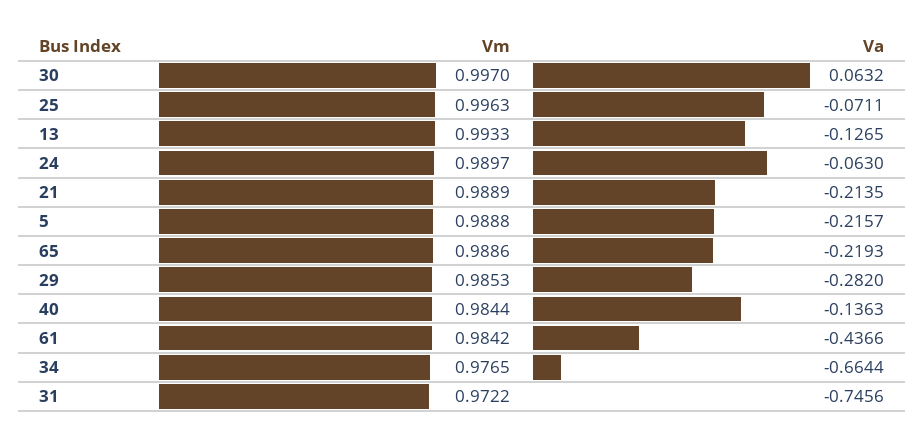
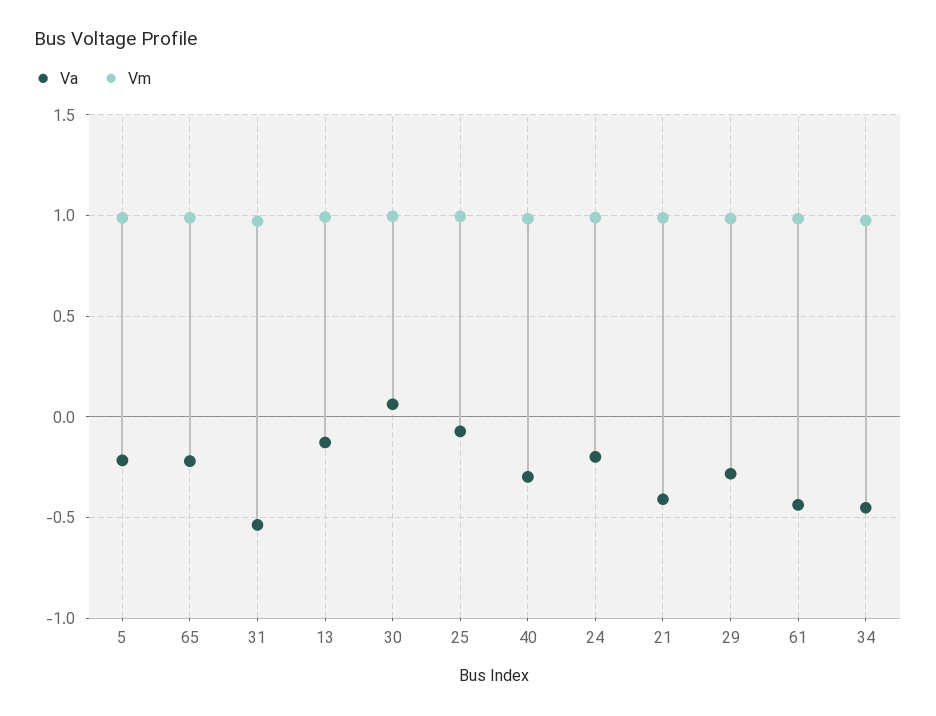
  {
    "Vm": {
      "30": 0.997,
      "25": 0.9963,
      "13": 0.9933,
      "24": 0.9897,
      "21": 0.9889,
      "5": 0.9888,
      "65": 0.9886,
      "29": 0.9853,
      "40": 0.9844,
      "61": 0.9842,
      "34": 0.9765,
      "31": 0.9722
    },
    "Va": {
      "30": 0.0632,
      "25": -0.0711,
      "13": -0.1265,
-     "24": -0.063,
+     "24": -0.2,
-     "21": -0.2135,
+     "21": -0.4,
      "5": -0.2157,
      "65": -0.2193,
      "29": -0.282,
-     "40": -0.1363,
+     "40": -0.3,
      "61": -0.4366,
-     "34": -0.6644,
+     "34": -0.45,
-     "31": -0.7456
+     "31": -0.55
    }
  }

